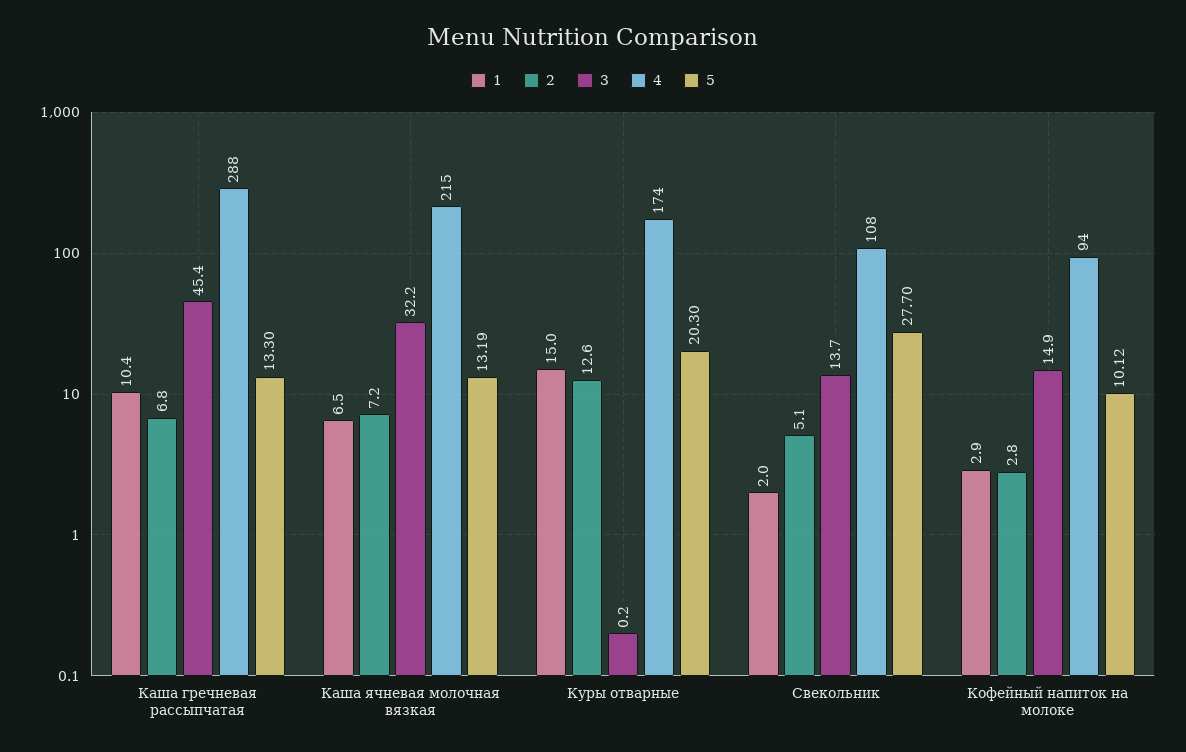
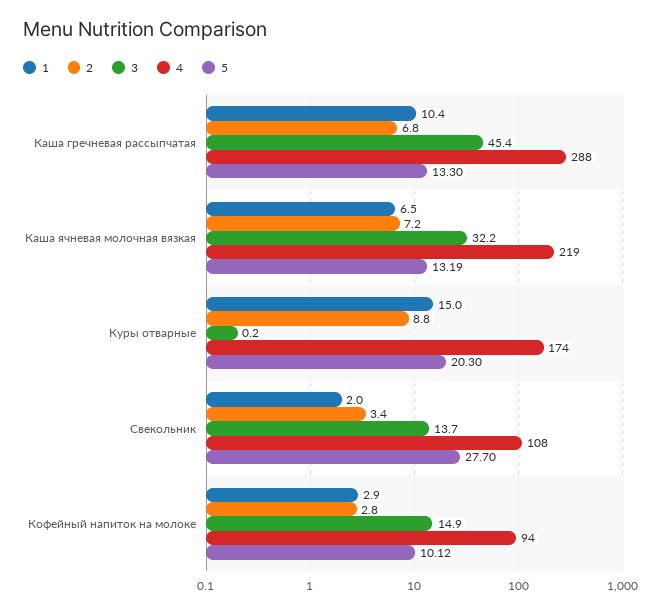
  {
    "1": {
      "Каша гречневая рассыпчатая": 10.4,
      "Каша ячневая молочная вязкая": 6.5,
      "Куры отварные": 15,
      "Свекольник": 2,
      "Кофейный напиток на молоке": 2.9
    },
    "2": {
      "Каша гречневая рассыпчатая": 6.8,
      "Каша ячневая молочная вязкая": 7.2,
-     "Куры отварные": 12.6,
+     "Куры отварные": 8.8,
-     "Свекольник": 5.1,
+     "Свекольник": 3.4,
      "Кофейный напиток на молоке": 2.8
    },
    "3": {
      "Каша гречневая рассыпчатая": 45.4,
      "Каша ячневая молочная вязкая": 32.2,
      "Куры отварные": 0.2,
      "Свекольник": 13.7,
      "Кофейный напиток на молоке": 14.9
    },
    "4": {
      "Каша гречневая рассыпчатая": 288,
-     "Каша ячневая молочная вязкая": 215,
+     "Каша ячневая молочная вязкая": 219,
      "Куры отварные": 174,
      "Свекольник": 108,
      "Кофейный напиток на молоке": 94
    },
    "5": {
      "Каша гречневая рассыпчатая": 13.3,
      "Каша ячневая молочная вязкая": 13.19,
      "Куры отварные": 20.3,
      "Свекольник": 27.7,
      "Кофейный напиток на молоке": 10.12
    }
  }

